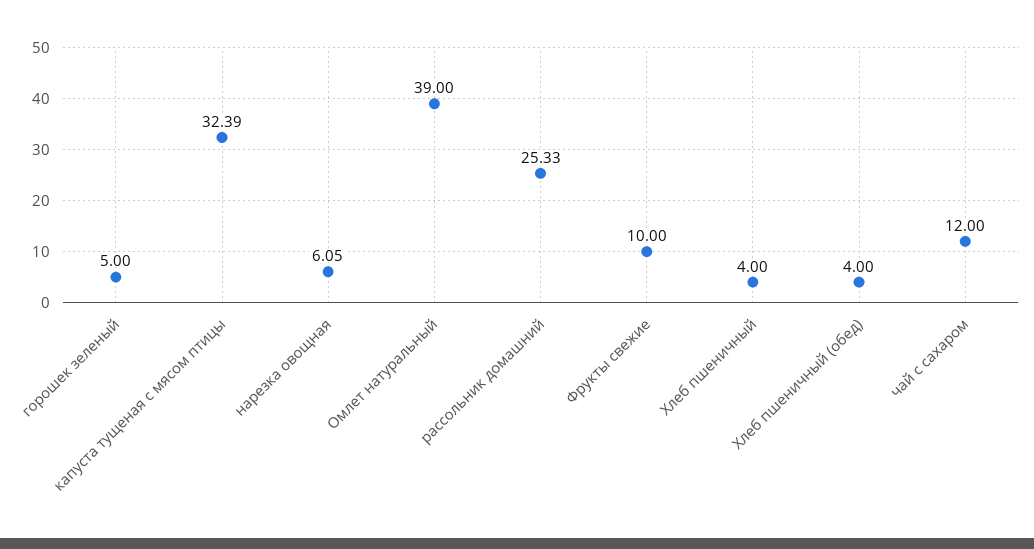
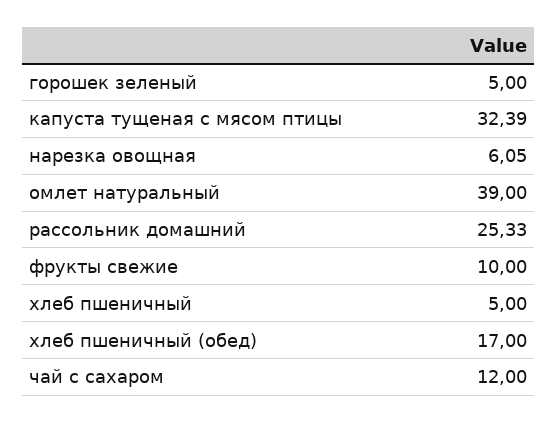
  {
    "горошек зеленый": 5,
    "капуста тущеная с мясом птицы": 32.39,
    "нарезка овощная": 6.05,
    "Омлет натуральный": 39,
    "рассольник домашний": 25.33,
    "Фрукты свежие": 10,
-   "Хлеб пшеничный": 4,
+   "Хлеб пшеничный": 5,
-   "Хлеб пшеничный (обед)": 4,
+   "Хлеб пшеничный (обед)": 17,
    "чай с сахаром": 12
  }

